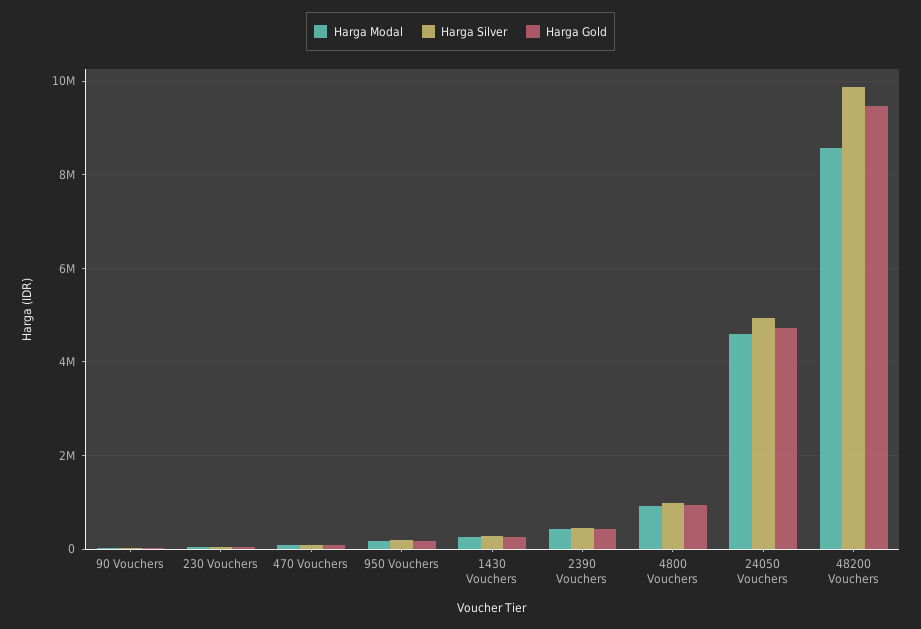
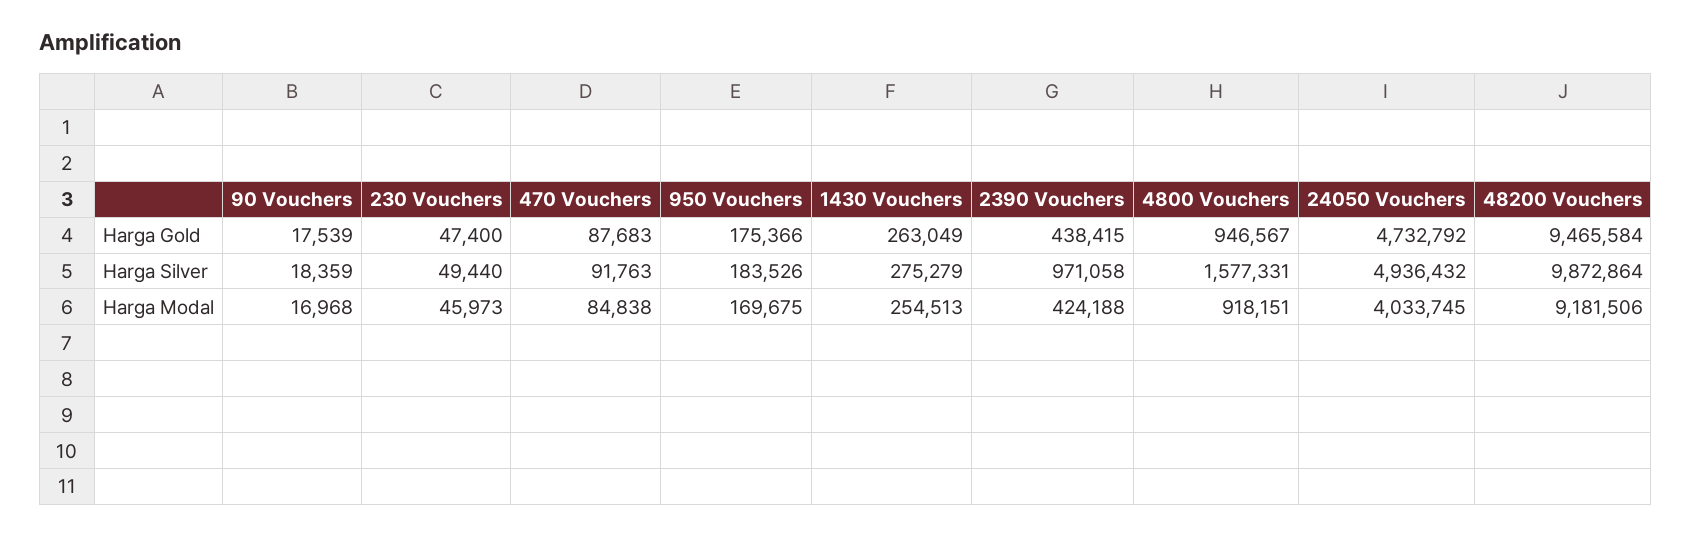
  {
    "Harga Modal": {
      "90 Vouchers": 16968,
      "230 Vouchers": 45973,
      "470 Vouchers": 84838,
      "950 Vouchers": 169675,
      "1430 Vouchers": 254513,
      "2390 Vouchers": 424188,
      "4800 Vouchers": 918151,
-     "24050 Vouchers": 4600000,
+     "24050 Vouchers": 4033745,
-     "48200 Vouchers": 8600000
+     "48200 Vouchers": 9181506
    },
    "Harga Silver": {
      "90 Vouchers": 18359,
      "230 Vouchers": 49440,
      "470 Vouchers": 91763,
      "950 Vouchers": 183526,
      "1430 Vouchers": 275279,
-     "2390 Vouchers": 400000,
+     "2390 Vouchers": 971058,
-     "4800 Vouchers": 1000000,
+     "4800 Vouchers": 1577331,
      "24050 Vouchers": 4936432,
      "48200 Vouchers": 9872864
    },
    "Harga Gold": {
      "90 Vouchers": 17539,
      "230 Vouchers": 47400,
      "470 Vouchers": 87683,
      "950 Vouchers": 175366,
      "1430 Vouchers": 263049,
      "2390 Vouchers": 438415,
      "4800 Vouchers": 946567,
      "24050 Vouchers": 4732792,
      "48200 Vouchers": 9465584
    }
  }

